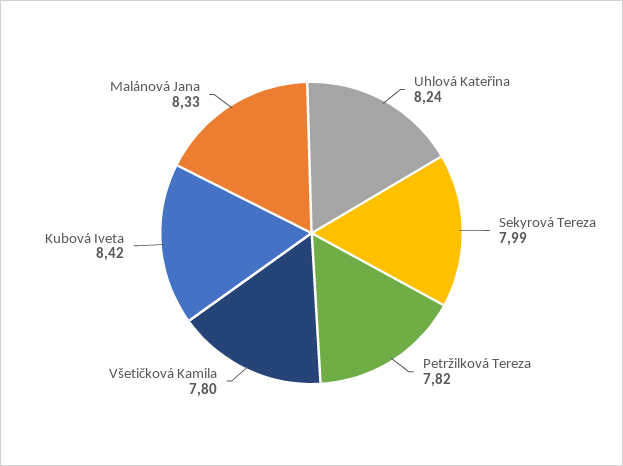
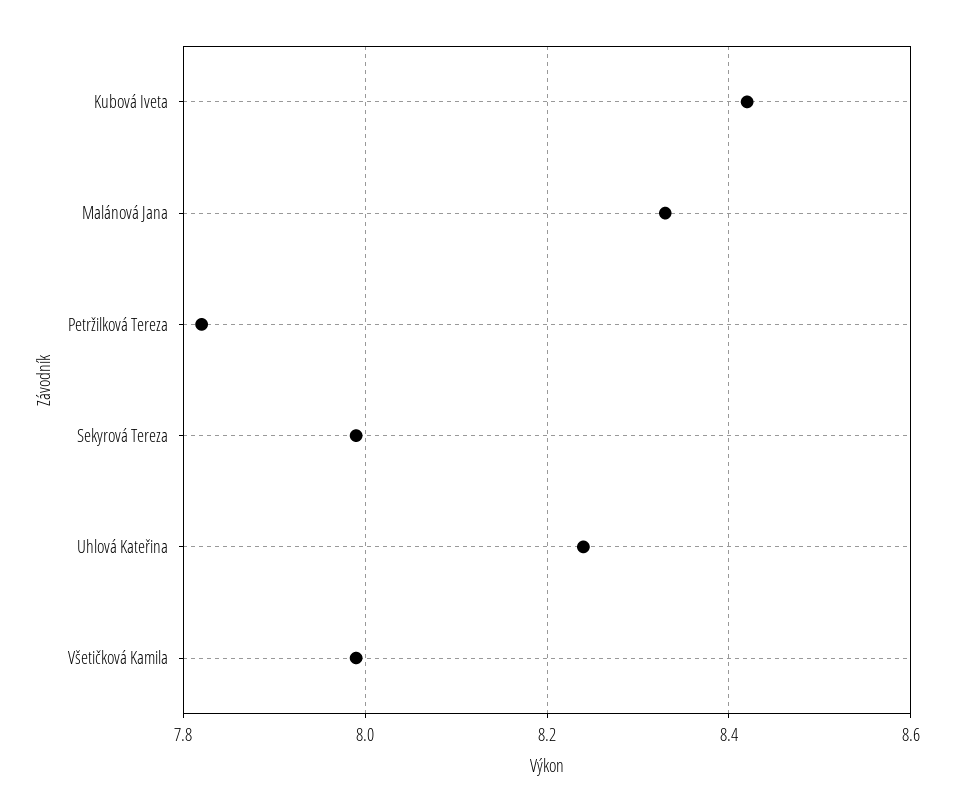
  {
    "Uhlová Kateřina": 8.24,
    "Sekyrová Tereza": 7.99,
    "Petržilková Tereza": 7.82,
-   "Všetičková Kamila": 7.8,
+   "Všetičková Kamila": 8,
    "Kubová Iveta": 8.42,
    "Malánová Jana": 8.33
  }

